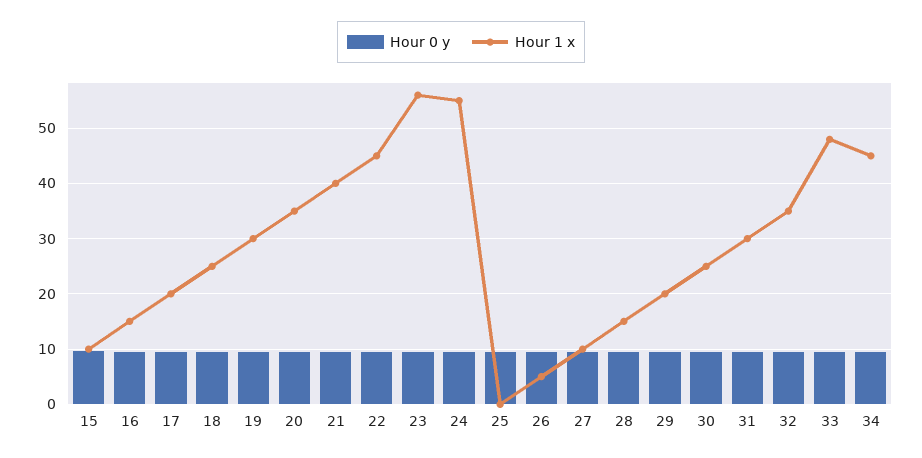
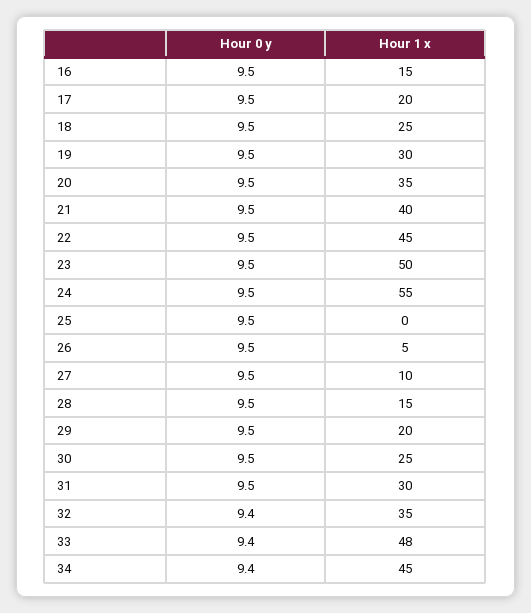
  {
    "Hour 0 y": {
-     "15": 10,
      "16": 9.5,
      "17": 9.5,
      "18": 9.5,
      "19": 9.5,
      "20": 9.5,
      "21": 9.5,
      "22": 9.5,
      "23": 9.5,
      "24": 9.5,
      "25": 9.5,
      "26": 9.5,
      "27": 9.5,
      "28": 9.5,
      "29": 9.5,
      "30": 9.5,
      "31": 9.5,
      "32": 9.4,
      "33": 9.4,
      "34": 9.4
    },
    "Hour 1 x": {
-     "15": 10,
      "16": 15,
      "17": 20,
      "18": 25,
      "19": 30,
      "20": 35,
      "21": 40,
      "22": 45,
-     "23": 56,
+     "23": 50,
      "24": 55,
      "25": 0,
      "26": 5,
      "27": 10,
      "28": 15,
      "29": 20,
      "30": 25,
      "31": 30,
      "32": 35,
      "33": 48,
      "34": 45
    }
  }

